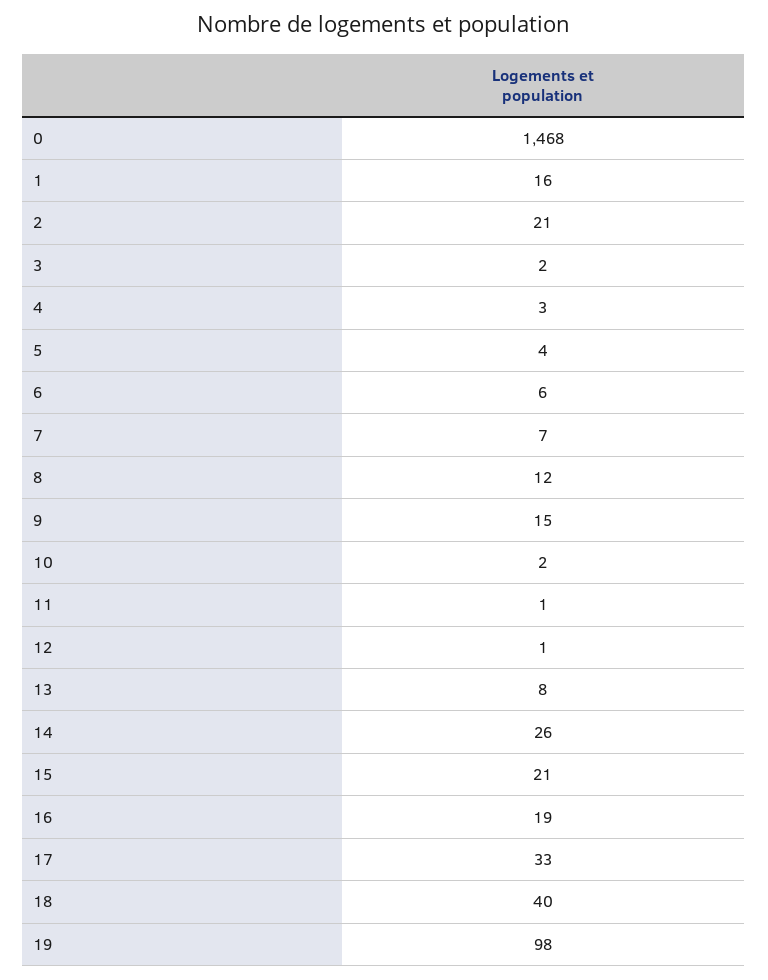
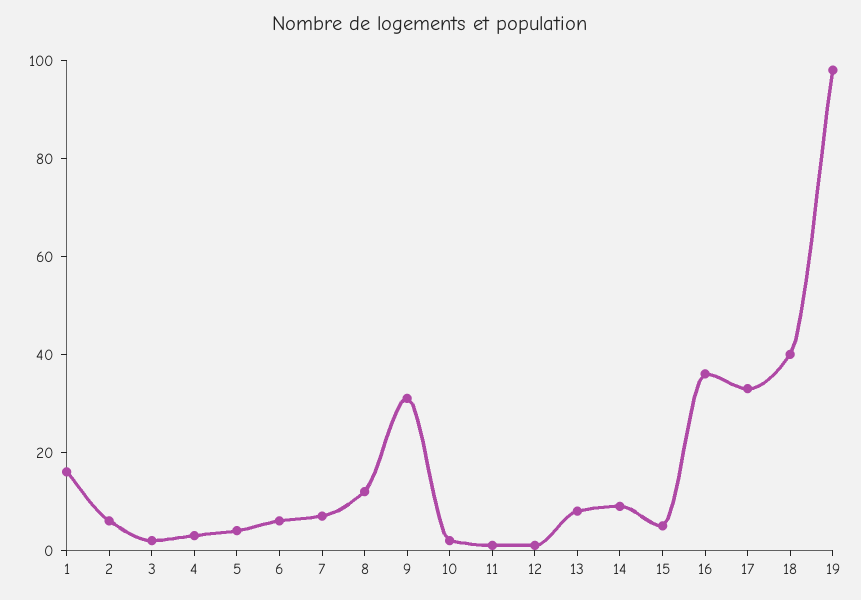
  {
-   "0": 1468,
    "1": 16,
-   "2": 21,
+   "2": 5,
    "3": 2,
    "4": 3,
    "5": 4,
    "6": 6,
    "7": 7,
    "8": 12,
-   "9": 15,
+   "9": 30,
    "10": 2,
    "11": 1,
    "12": 1,
    "13": 8,
-   "14": 26,
+   "14": 10,
-   "15": 21,
+   "15": 5,
-   "16": 19,
+   "16": 35,
    "17": 33,
    "18": 40,
    "19": 98
  }

